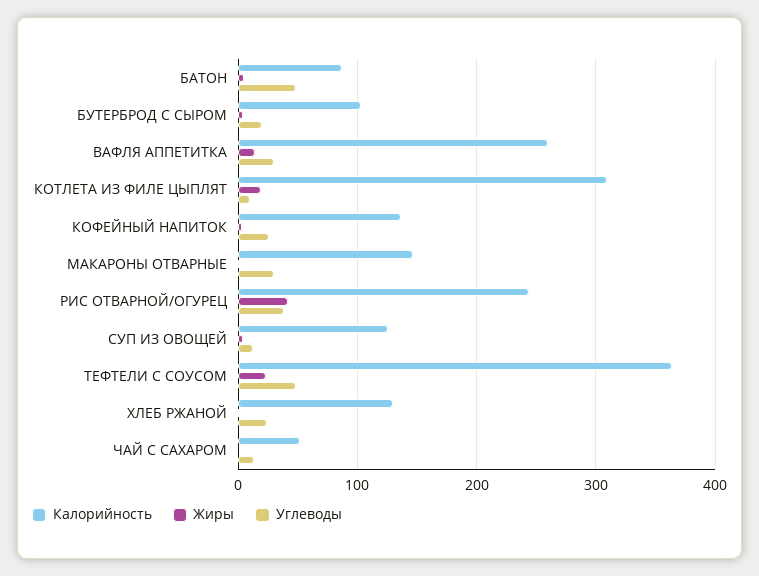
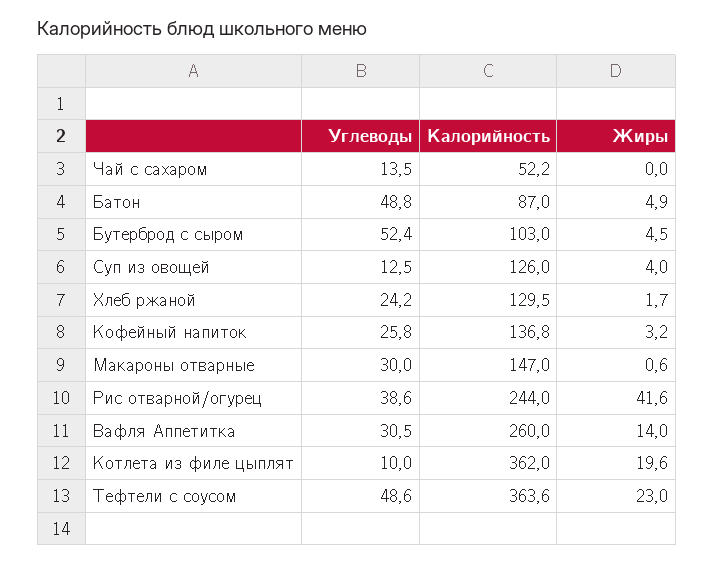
  {
    "Калорийность": {
      "БАТОН": 87,
      "БУТЕРБРОД С СЫРОМ": 103,
      "ВАФЛЯ АППЕТИТКА": 260,
-     "КОТЛЕТА ИЗ ФИЛЕ ЦЫПЛЯТ": 310,
+     "КОТЛЕТА ИЗ ФИЛЕ ЦЫПЛЯТ": 362,
      "КОФЕЙНЫЙ НАПИТОК": 136.8,
      "МАКАРОНЫ ОТВАРНЫЕ": 147,
      "РИС ОТВАРНОЙ/ОГУРЕЦ": 244,
      "СУП ИЗ ОВОЩЕЙ": 126,
      "ТЕФТЕЛИ С СОУСОМ": 363.6,
      "ХЛЕБ РЖАНОЙ": 129.5,
      "ЧАЙ С САХАРОМ": 52.2
    },
    "Жиры": {
      "БАТОН": 4.9,
      "БУТЕРБРОД С СЫРОМ": 4.5,
      "ВАФЛЯ АППЕТИТКА": 14,
      "КОТЛЕТА ИЗ ФИЛЕ ЦЫПЛЯТ": 19.6,
      "КОФЕЙНЫЙ НАПИТОК": 3.2,
      "МАКАРОНЫ ОТВАРНЫЕ": 0.6,
      "РИС ОТВАРНОЙ/ОГУРЕЦ": 41.6,
      "СУП ИЗ ОВОЩЕЙ": 4,
      "ТЕФТЕЛИ С СОУСОМ": 23,
      "ХЛЕБ РЖАНОЙ": 1.7,
      "ЧАЙ С САХАРОМ": 0
    },
    "Углеводы": {
      "БАТОН": 48.8,
-     "БУТЕРБРОД С СЫРОМ": 20,
+     "БУТЕРБРОД С СЫРОМ": 52.4,
      "ВАФЛЯ АППЕТИТКА": 30.5,
      "КОТЛЕТА ИЗ ФИЛЕ ЦЫПЛЯТ": 10,
      "КОФЕЙНЫЙ НАПИТОК": 25.8,
      "МАКАРОНЫ ОТВАРНЫЕ": 30,
      "РИС ОТВАРНОЙ/ОГУРЕЦ": 38.6,
      "СУП ИЗ ОВОЩЕЙ": 12.5,
      "ТЕФТЕЛИ С СОУСОМ": 48.6,
      "ХЛЕБ РЖАНОЙ": 24.2,
      "ЧАЙ С САХАРОМ": 13.5
    }
  }

